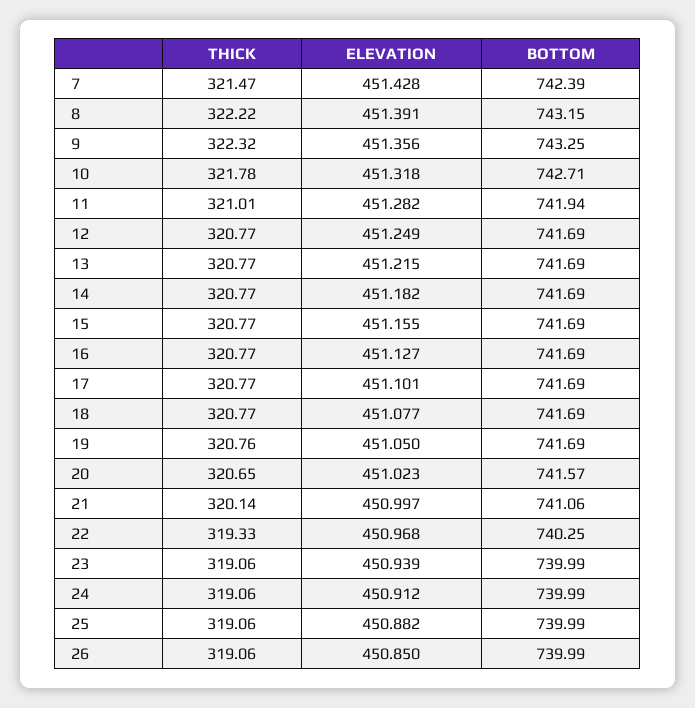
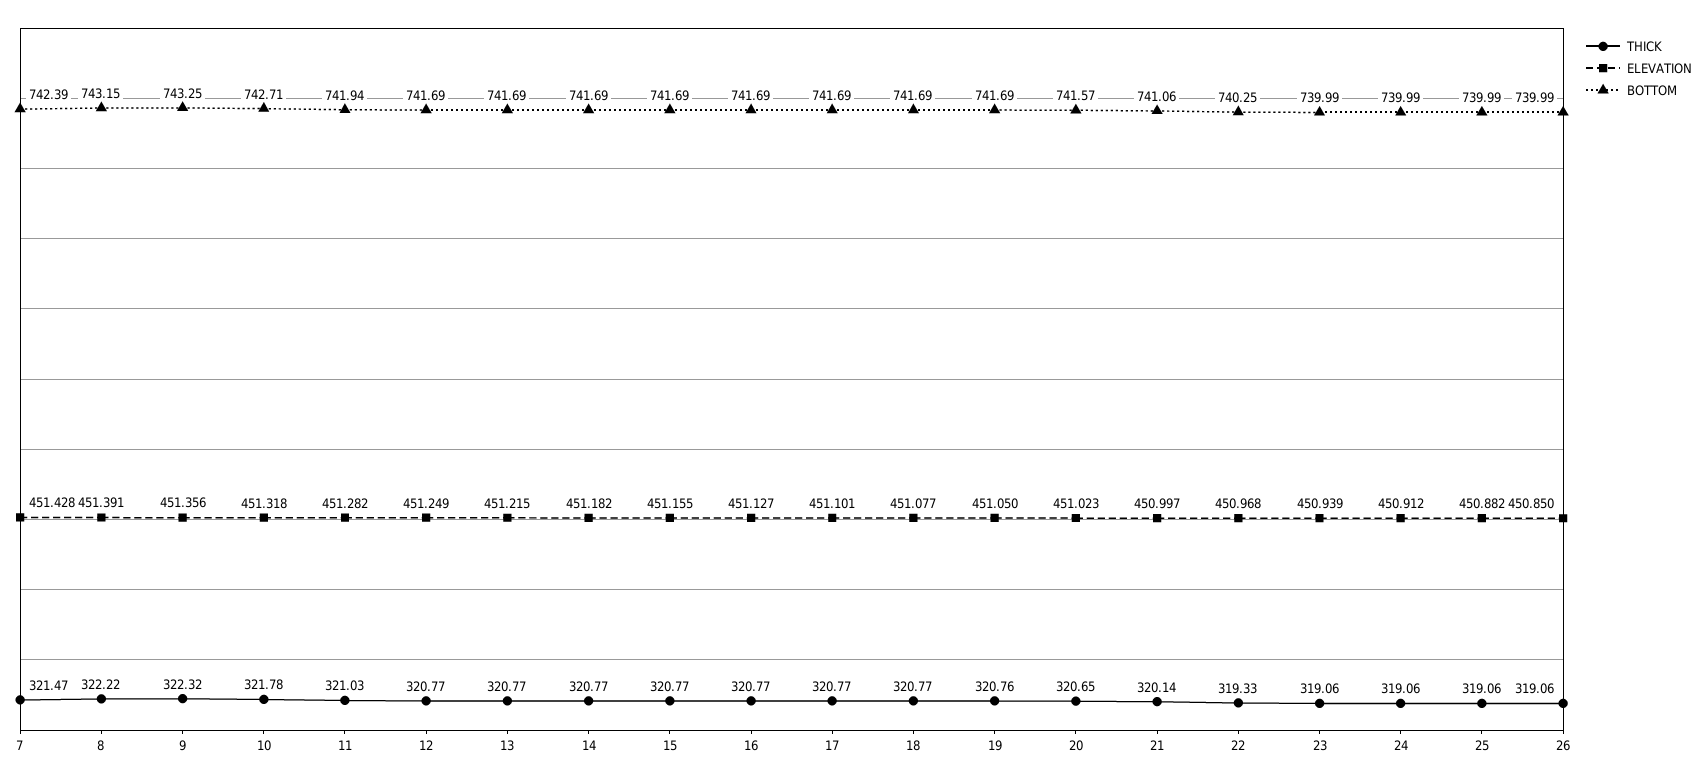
  {
    "THICK": {
      "7": 321.47,
      "8": 322.22,
      "9": 322.32,
      "10": 321.78,
-     "11": 321.01,
+     "11": 321.03,
      "12": 320.77,
      "13": 320.77,
      "14": 320.77,
      "15": 320.77,
      "16": 320.77,
      "17": 320.77,
      "18": 320.77,
      "19": 320.76,
      "20": 320.65,
      "21": 320.14,
      "22": 319.33,
      "23": 319.06,
      "24": 319.06,
      "25": 319.06,
      "26": 319.06
    },
    "ELEVATION": {
      "7": 451.428,
      "8": 451.391,
      "9": 451.356,
      "10": 451.318,
      "11": 451.282,
      "12": 451.249,
      "13": 451.215,
      "14": 451.182,
      "15": 451.155,
      "16": 451.127,
      "17": 451.101,
      "18": 451.077,
      "19": 451.05,
      "20": 451.023,
      "21": 450.997,
      "22": 450.968,
      "23": 450.939,
      "24": 450.912,
      "25": 450.882,
      "26": 450.85
    },
    "BOTTOM": {
      "7": 742.39,
      "8": 743.15,
      "9": 743.25,
      "10": 742.71,
      "11": 741.94,
      "12": 741.69,
      "13": 741.69,
      "14": 741.69,
      "15": 741.69,
      "16": 741.69,
      "17": 741.69,
      "18": 741.69,
      "19": 741.69,
      "20": 741.57,
      "21": 741.06,
      "22": 740.25,
      "23": 739.99,
      "24": 739.99,
      "25": 739.99,
      "26": 739.99
    }
  }

